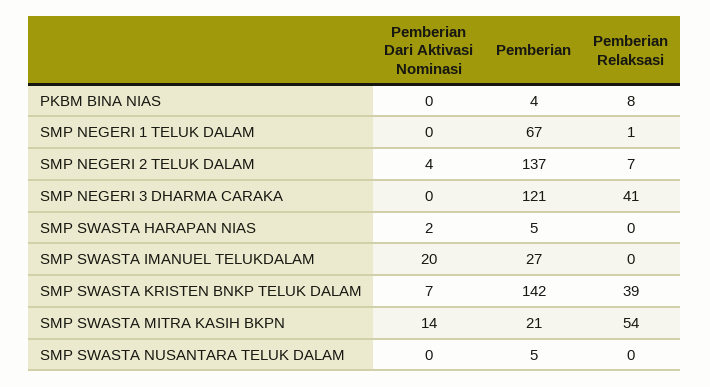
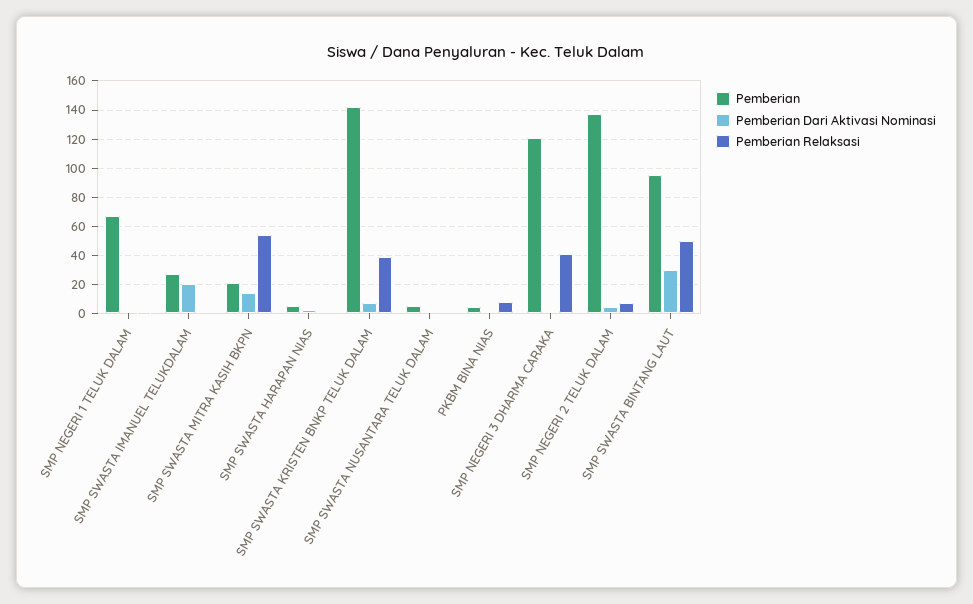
  {
    "Pemberian Dari Aktivasi Nominasi": {
      "PKBM BINA NIAS": 0,
      "SMP NEGERI 1 TELUK DALAM": 0,
      "SMP NEGERI 2 TELUK DALAM": 4,
      "SMP NEGERI 3 DHARMA CARAKA": 0,
      "SMP SWASTA HARAPAN NIAS": 2,
      "SMP SWASTA IMANUEL TELUKDALAM": 20,
      "SMP SWASTA KRISTEN BNKP TELUK DALAM": 7,
      "SMP SWASTA MITRA KASIH BKPN": 14,
-     "SMP SWASTA NUSANTARA TELUK DALAM": 0
+     "SMP SWASTA NUSANTARA TELUK DALAM": 0,
+     "SMP SWASTA BINTANG LAUT": 30
    },
    "Pemberian": {
      "PKBM BINA NIAS": 4,
      "SMP NEGERI 1 TELUK DALAM": 67,
      "SMP NEGERI 2 TELUK DALAM": 137,
      "SMP NEGERI 3 DHARMA CARAKA": 121,
      "SMP SWASTA HARAPAN NIAS": 5,
      "SMP SWASTA IMANUEL TELUKDALAM": 27,
      "SMP SWASTA KRISTEN BNKP TELUK DALAM": 142,
      "SMP SWASTA MITRA KASIH BKPN": 21,
-     "SMP SWASTA NUSANTARA TELUK DALAM": 5
+     "SMP SWASTA NUSANTARA TELUK DALAM": 5,
+     "SMP SWASTA BINTANG LAUT": 95
    },
    "Pemberian Relaksasi": {
      "PKBM BINA NIAS": 8,
      "SMP NEGERI 1 TELUK DALAM": 1,
      "SMP NEGERI 2 TELUK DALAM": 7,
      "SMP NEGERI 3 DHARMA CARAKA": 41,
      "SMP SWASTA HARAPAN NIAS": 0,
      "SMP SWASTA IMANUEL TELUKDALAM": 0,
      "SMP SWASTA KRISTEN BNKP TELUK DALAM": 39,
      "SMP SWASTA MITRA KASIH BKPN": 54,
-     "SMP SWASTA NUSANTARA TELUK DALAM": 0
+     "SMP SWASTA NUSANTARA TELUK DALAM": 0,
+     "SMP SWASTA BINTANG LAUT": 50
    }
  }

